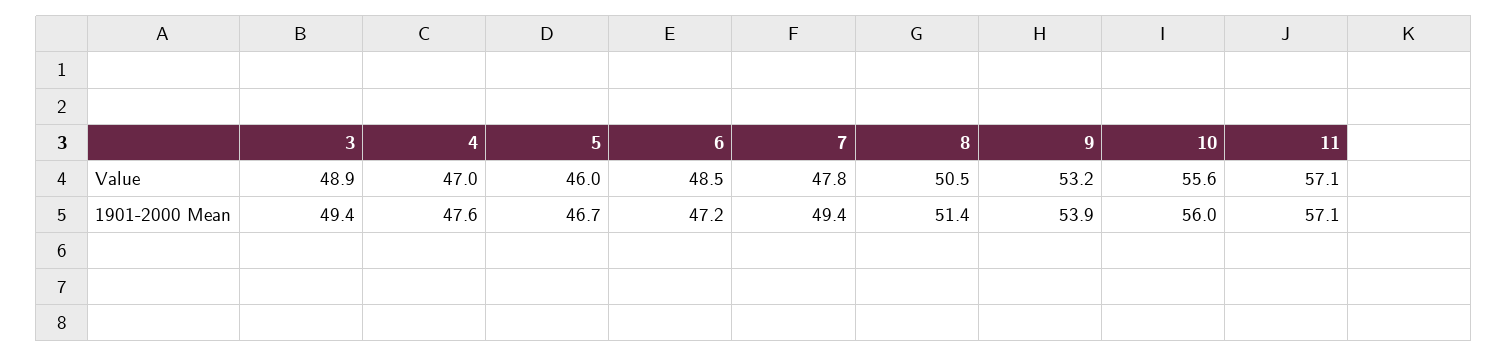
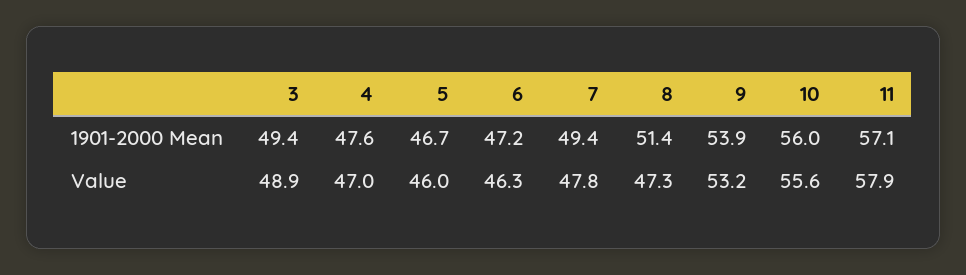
  {
    "3": {
      "Value": 48.9,
      "1901-2000 Mean": 49.4
    },
    "4": {
      "Value": 47,
      "1901-2000 Mean": 47.6
    },
    "5": {
      "Value": 46,
      "1901-2000 Mean": 46.7
    },
    "6": {
-     "Value": 48.5,
+     "Value": 46.3,
      "1901-2000 Mean": 47.2
    },
    "7": {
      "Value": 47.8,
      "1901-2000 Mean": 49.4
    },
    "8": {
-     "Value": 50.5,
+     "Value": 47.3,
      "1901-2000 Mean": 51.4
    },
    "9": {
      "Value": 53.2,
      "1901-2000 Mean": 53.9
    },
    "10": {
      "Value": 55.6,
      "1901-2000 Mean": 56
    },
    "11": {
-     "Value": 57.1,
+     "Value": 57.9,
      "1901-2000 Mean": 57.1
    }
  }

